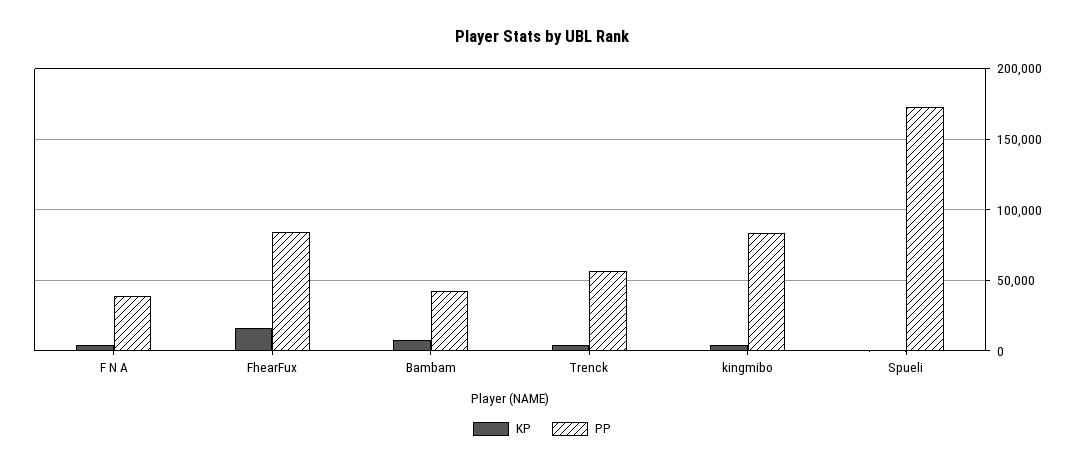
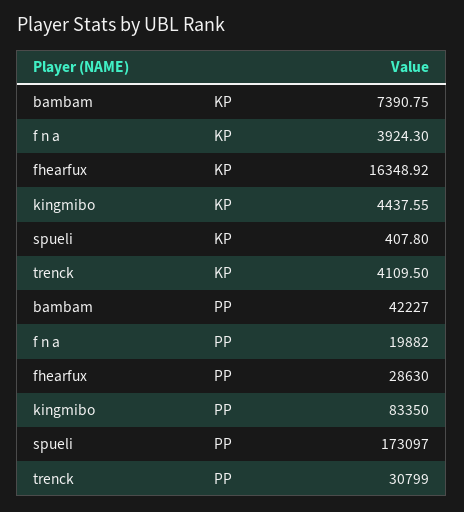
  {
    "KP": {
      "F N A": 3924.3,
      "FhearFux": 16348.92,
      "Bambam": 7390.75,
      "Trenck": 4109.5,
      "kingmibo": 4437.55,
      "Spueli": 407.8
    },
    "PP": {
-     "F N A": 40000,
+     "F N A": 19882,
-     "FhearFux": 85000,
+     "FhearFux": 28630,
      "Bambam": 42227,
-     "Trenck": 55000,
+     "Trenck": 30799,
      "kingmibo": 83350,
      "Spueli": 173097
    }
  }

